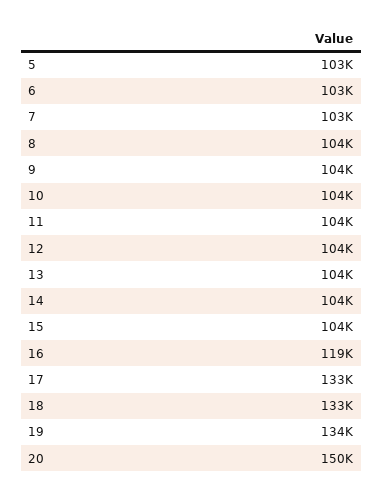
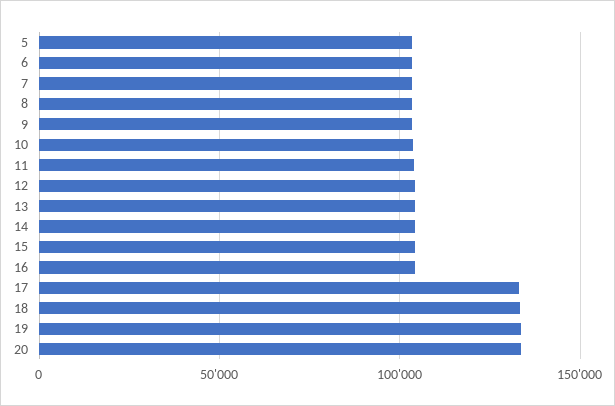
  {
    "5": 103000,
    "6": 103000,
    "7": 103000,
    "8": 104000,
    "9": 104000,
    "10": 104000,
    "11": 104000,
    "12": 104000,
    "13": 104000,
    "14": 104000,
    "15": 104000,
-   "16": 119000,
+   "16": 105000,
    "17": 133000,
    "18": 133000,
    "19": 134000,
-   "20": 150000
+   "20": 135000
  }

